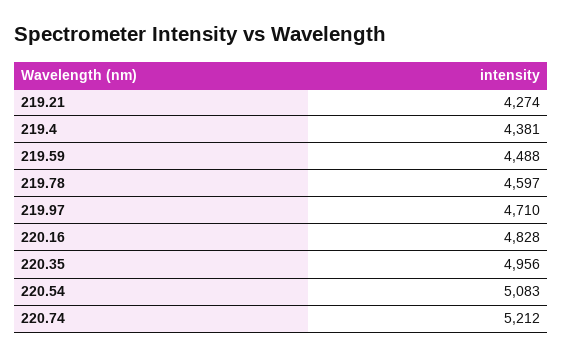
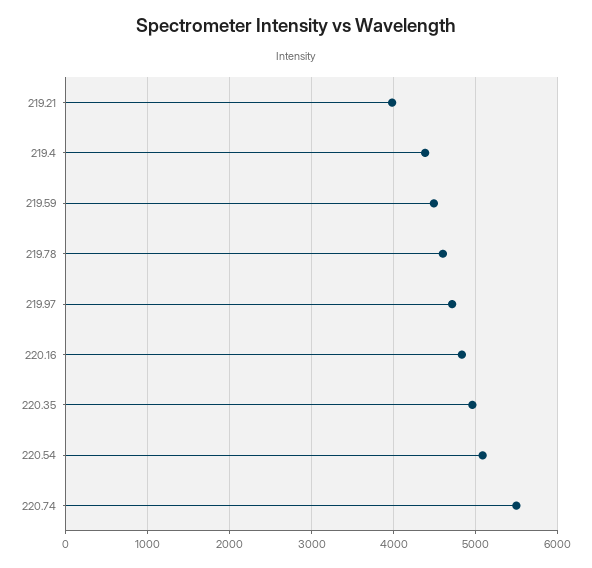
  {
-   "219.21": 4274,
+   "219.21": 4000,
    "219.4": 4381,
    "219.59": 4488,
    "219.78": 4597,
    "219.97": 4710,
    "220.16": 4828,
    "220.35": 4956,
    "220.54": 5083,
-   "220.74": 5212
+   "220.74": 5500
  }

